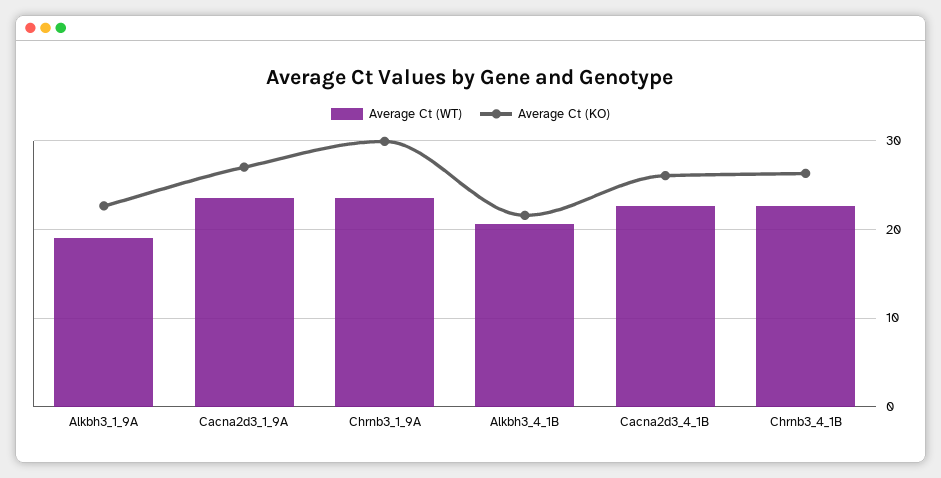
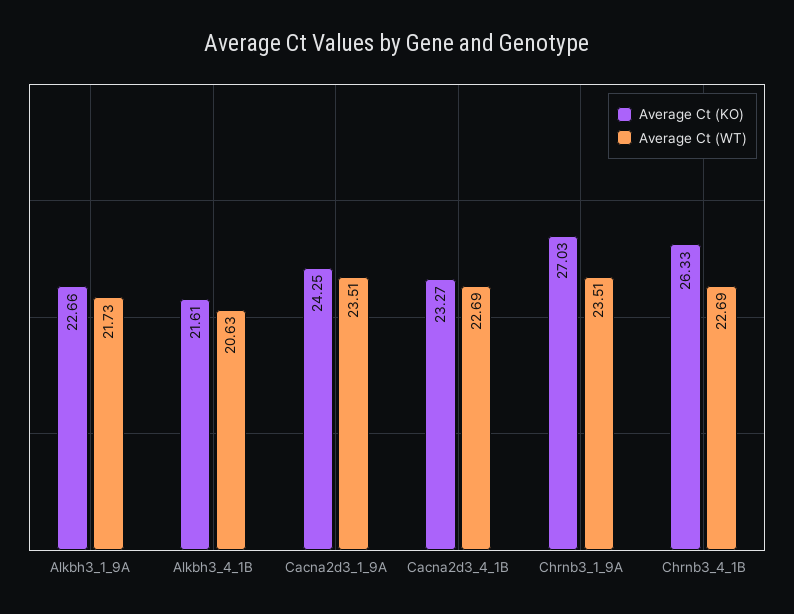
  {
    "Average Ct (WT)": {
-     "Alkbh3_1_9A": 19,
+     "Alkbh3_1_9A": 21.73,
      "Cacna2d3_1_9A": 23.51,
      "Chrnb3_1_9A": 23.51,
      "Alkbh3_4_1B": 20.63,
      "Cacna2d3_4_1B": 22.69,
      "Chrnb3_4_1B": 22.69
    },
    "Average Ct (KO)": {
      "Alkbh3_1_9A": 22.66,
-     "Cacna2d3_1_9A": 27,
+     "Cacna2d3_1_9A": 24.25,
-     "Chrnb3_1_9A": 30,
+     "Chrnb3_1_9A": 27.03,
      "Alkbh3_4_1B": 21.61,
-     "Cacna2d3_4_1B": 26,
+     "Cacna2d3_4_1B": 23.27,
      "Chrnb3_4_1B": 26.33
    }
  }

